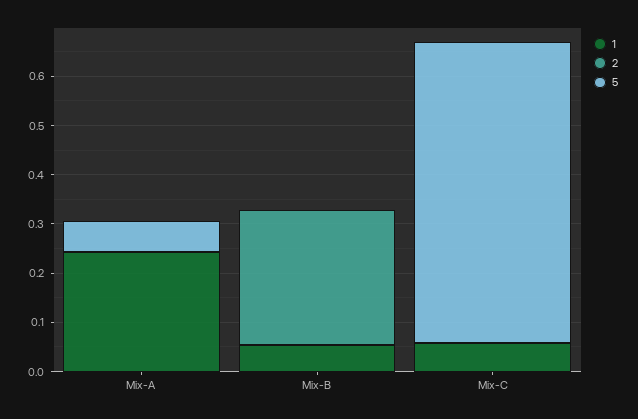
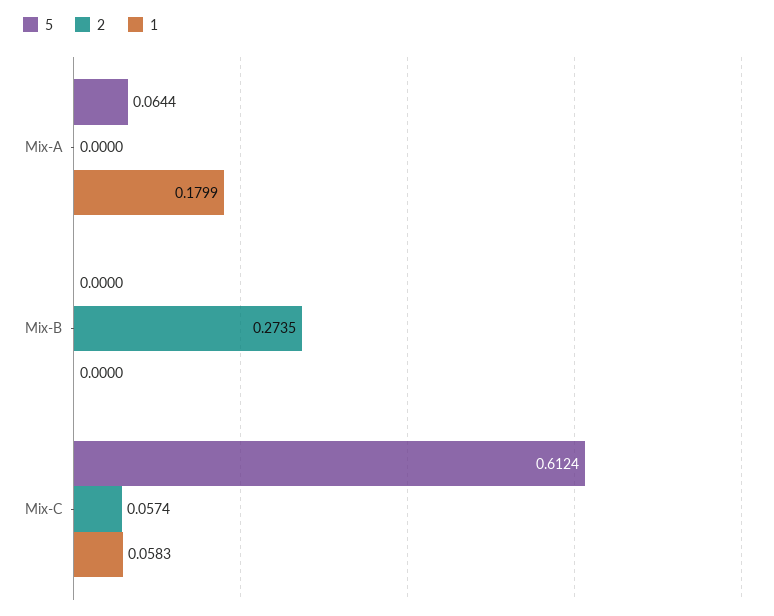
  {
    "1": {
-     "Mix-A": 0.24,
+     "Mix-A": 0.1799,
-     "Mix-B": 0.06,
+     "Mix-B": 0,
      "Mix-C": 0.0583
    },
    "2": {
      "Mix-A": 0,
      "Mix-B": 0.2735,
-     "Mix-C": 0
+     "Mix-C": 0.0574
    },
    "5": {
      "Mix-A": 0.0644,
      "Mix-B": 0,
      "Mix-C": 0.6124
    }
  }

